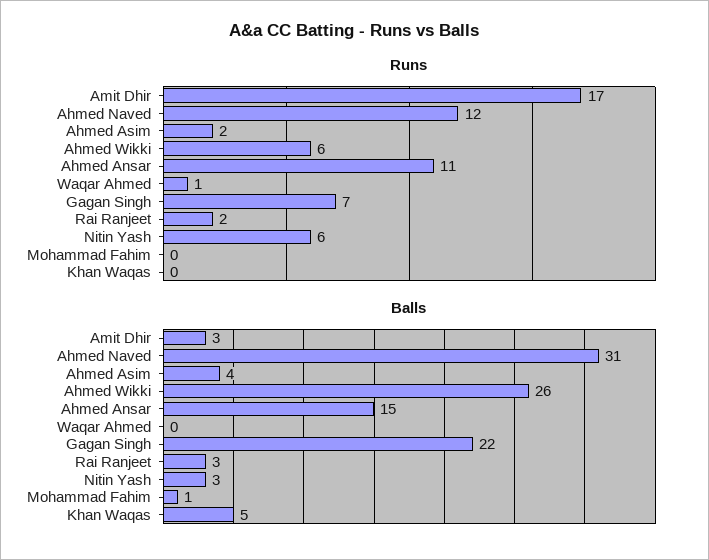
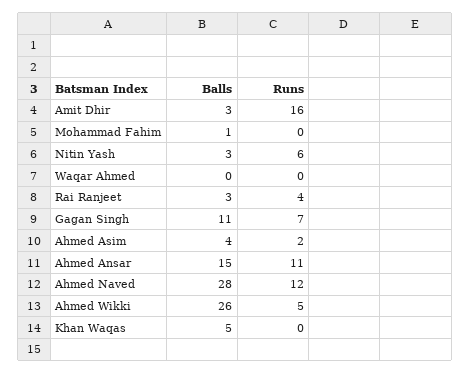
  {
    "Runs": {
-     "Amit Dhir": 17,
+     "Amit Dhir": 16,
      "Ahmed Naved": 12,
      "Ahmed Asim": 2,
-     "Ahmed Wikki": 6,
+     "Ahmed Wikki": 5,
      "Ahmed Ansar": 11,
-     "Waqar Ahmed": 1,
+     "Waqar Ahmed": 0,
      "Gagan Singh": 7,
-     "Rai Ranjeet": 2,
+     "Rai Ranjeet": 4,
      "Nitin Yash": 6,
      "Mohammad Fahim": 0,
      "Khan Waqas": 0
    },
    "Balls": {
      "Amit Dhir": 3,
-     "Ahmed Naved": 31,
+     "Ahmed Naved": 28,
      "Ahmed Asim": 4,
      "Ahmed Wikki": 26,
      "Ahmed Ansar": 15,
      "Waqar Ahmed": 0,
-     "Gagan Singh": 22,
+     "Gagan Singh": 11,
      "Rai Ranjeet": 3,
      "Nitin Yash": 3,
      "Mohammad Fahim": 1,
      "Khan Waqas": 5
    }
  }

